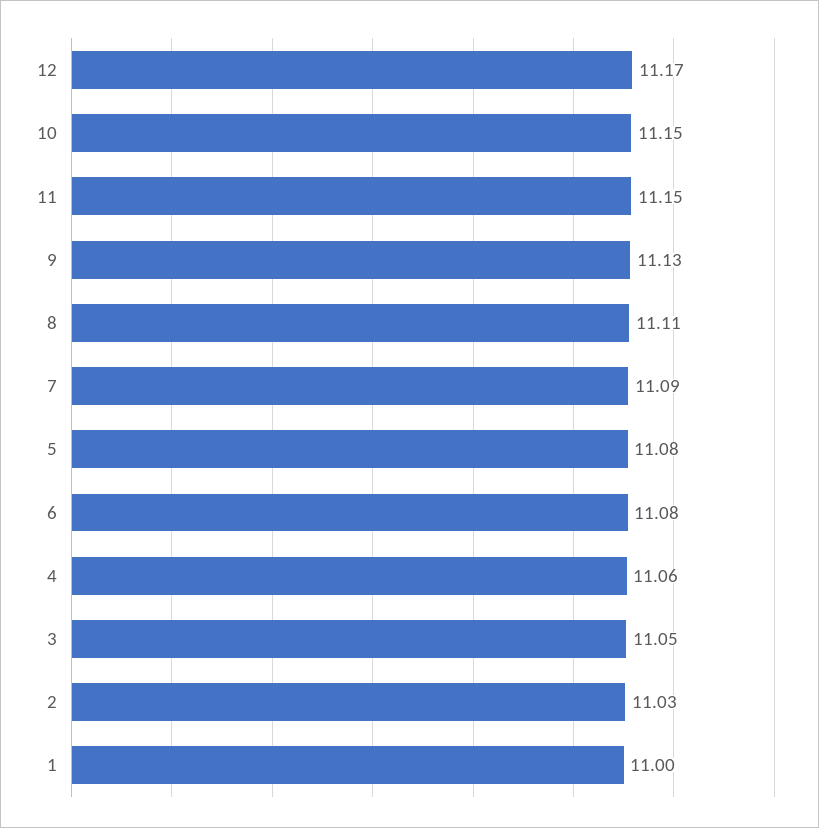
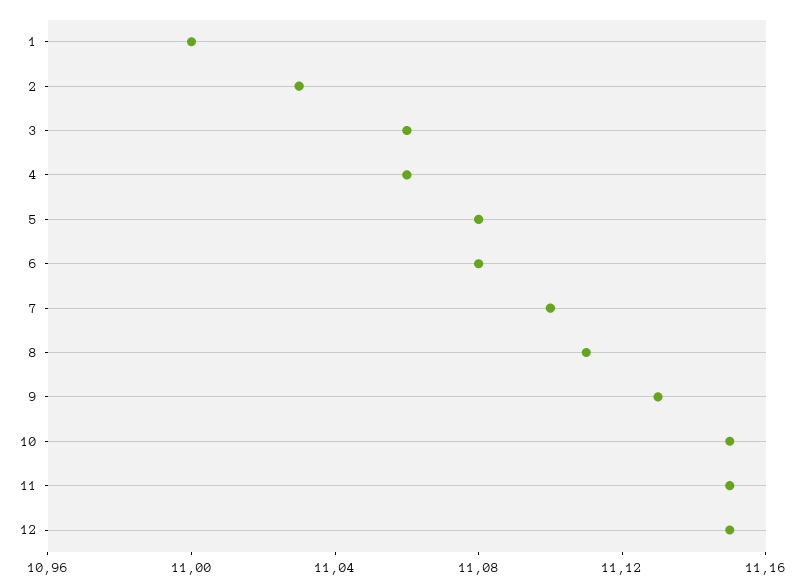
  {
-   "12": 11.17,
+   "12": 11.15,
    "10": 11.15,
    "11": 11.15,
    "9": 11.13,
    "8": 11.11,
-   "7": 11.09,
+   "7": 11.1,
    "5": 11.08,
    "6": 11.08,
    "4": 11.06,
-   "3": 11.05,
+   "3": 11.06,
    "2": 11.03,
    "1": 11
  }

